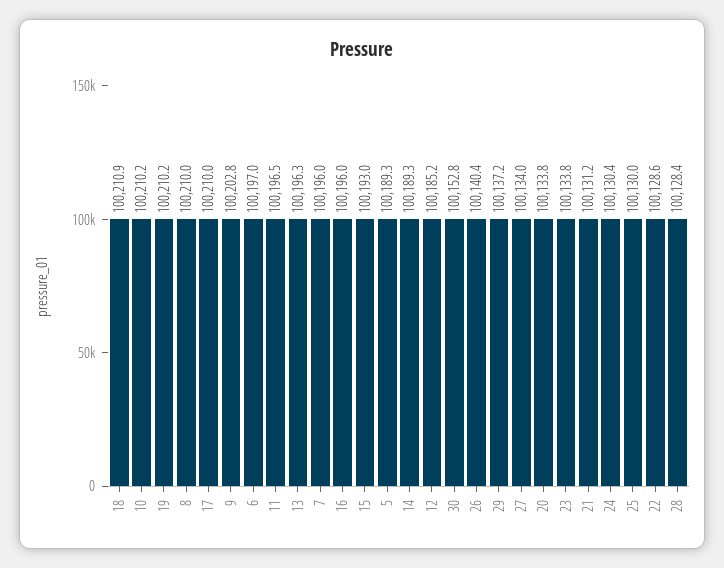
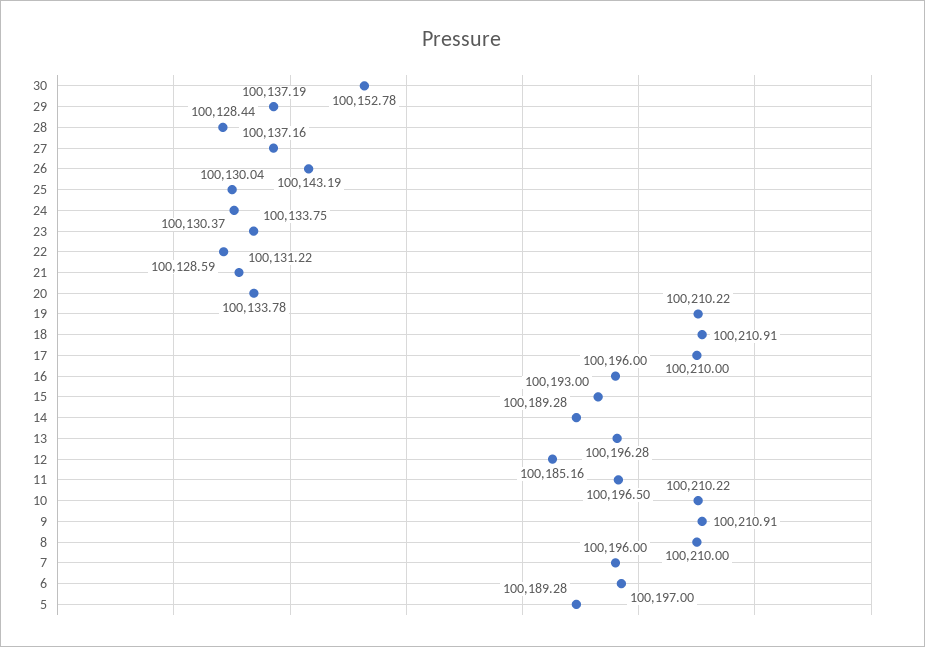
  {
    "18": 100210.91,
    "10": 100210.22,
    "19": 100210.22,
    "8": 100210,
    "17": 100210,
-   "9": 100202.8,
+   "9": 100210.91,
    "6": 100197,
    "11": 100196.5,
    "13": 100196.28,
    "7": 100196,
    "16": 100196,
    "15": 100193,
    "5": 100189.28,
    "14": 100189.28,
    "12": 100185.16,
    "30": 100152.78,
-   "26": 100140.4,
+   "26": 100143.19,
    "29": 100137.19,
-   "27": 100134,
+   "27": 100137.16,
    "20": 100133.78,
    "23": 100133.75,
    "21": 100131.22,
    "24": 100130.37,
    "25": 100130.04,
    "22": 100128.59,
    "28": 100128.44
  }

